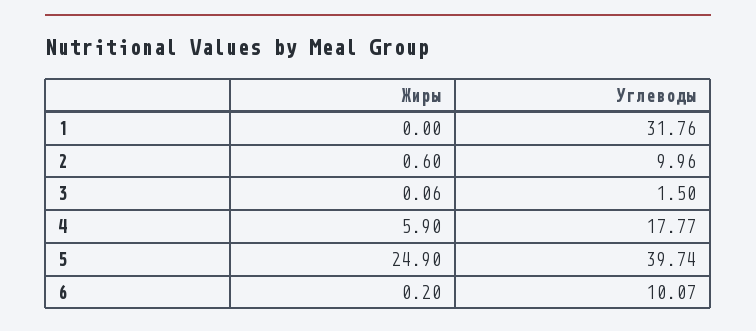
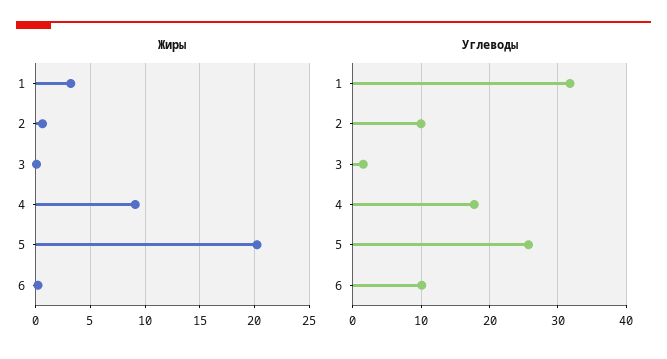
  {
    "Жиры": {
-     "1": 0,
+     "1": 3,
      "2": 0.6,
      "3": 0.06,
-     "4": 5.9,
+     "4": 9,
-     "5": 24.9,
+     "5": 20,
      "6": 0.2
    },
    "Углеводы": {
      "1": 31.76,
      "2": 9.96,
      "3": 1.5,
      "4": 17.77,
-     "5": 39.74,
+     "5": 26,
      "6": 10.07
    }
  }

